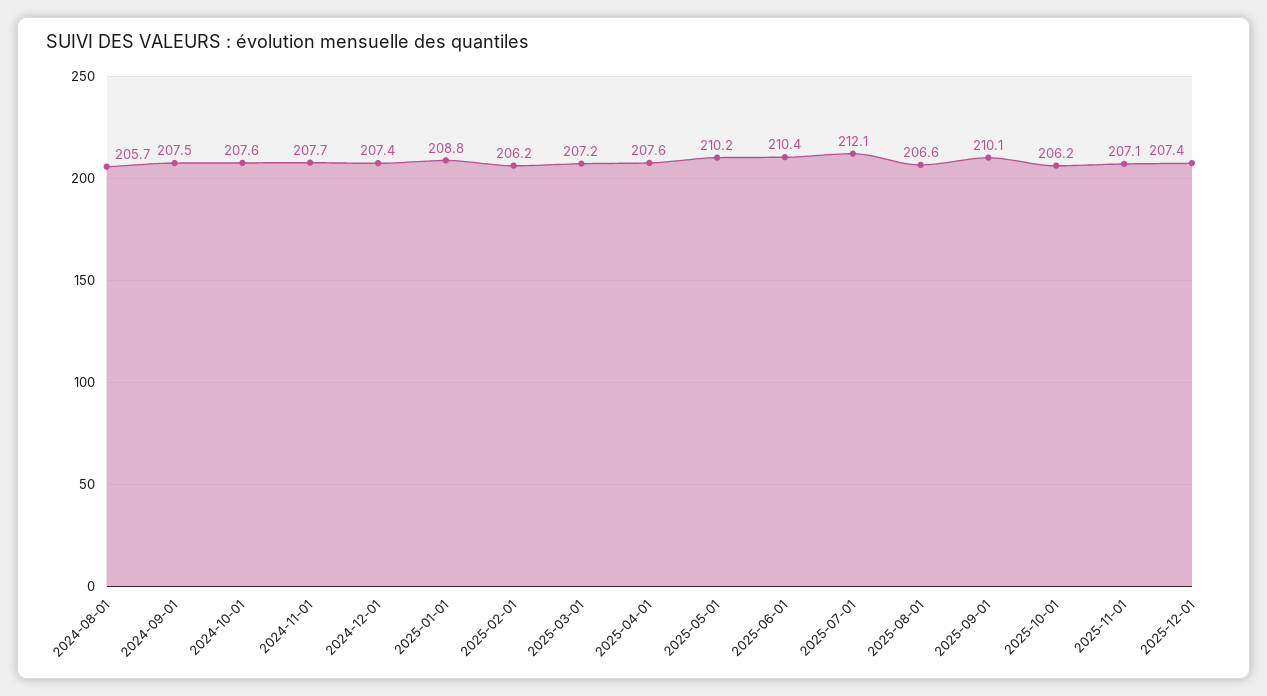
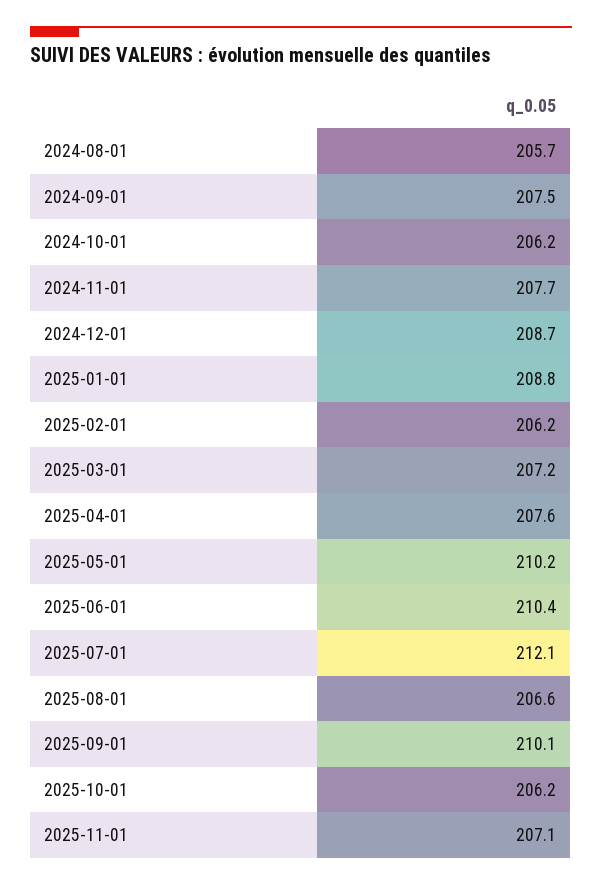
  {
    "2024-08-01": 205.7,
    "2024-09-01": 207.5,
-   "2024-10-01": 207.6,
+   "2024-10-01": 206.2,
    "2024-11-01": 207.7,
-   "2024-12-01": 207.4,
+   "2024-12-01": 208.7,
    "2025-01-01": 208.8,
    "2025-02-01": 206.2,
    "2025-03-01": 207.2,
    "2025-04-01": 207.6,
    "2025-05-01": 210.2,
    "2025-06-01": 210.4,
    "2025-07-01": 212.1,
    "2025-08-01": 206.6,
    "2025-09-01": 210.1,
    "2025-10-01": 206.2,
-   "2025-11-01": 207.1,
+   "2025-11-01": 207.1
-   "2025-12-01": 207.4
  }

